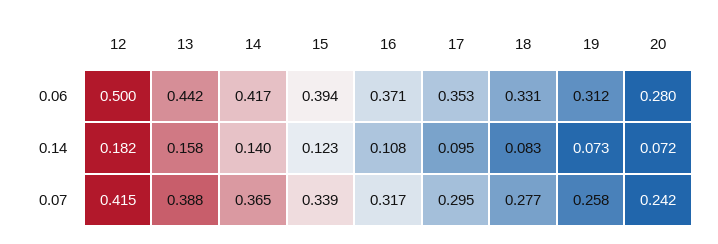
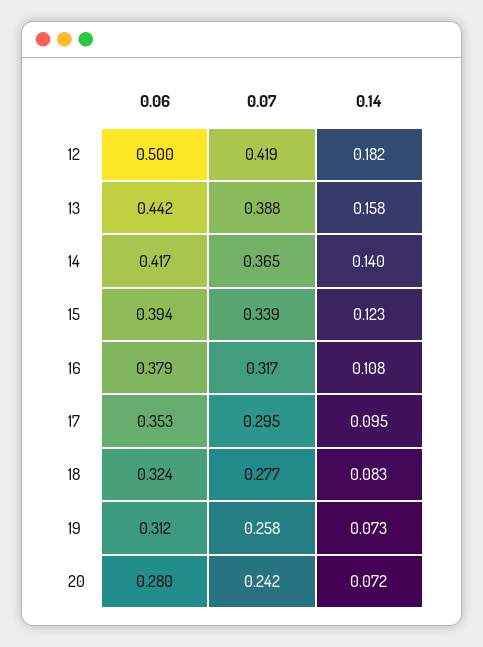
  {
    "12": {
      "0.06": 0.5,
      "0.14": 0.182,
-     "0.07": 0.415
+     "0.07": 0.419
    },
    "13": {
      "0.06": 0.442,
      "0.14": 0.158,
      "0.07": 0.388
    },
    "14": {
      "0.06": 0.417,
      "0.14": 0.14,
      "0.07": 0.365
    },
    "15": {
      "0.06": 0.394,
      "0.14": 0.123,
      "0.07": 0.339
    },
    "16": {
-     "0.06": 0.371,
+     "0.06": 0.379,
      "0.14": 0.108,
      "0.07": 0.317
    },
    "17": {
      "0.06": 0.353,
      "0.14": 0.095,
      "0.07": 0.295
    },
    "18": {
-     "0.06": 0.331,
+     "0.06": 0.324,
      "0.14": 0.083,
      "0.07": 0.277
    },
    "19": {
      "0.06": 0.312,
      "0.14": 0.073,
      "0.07": 0.258
    },
    "20": {
      "0.06": 0.28,
      "0.14": 0.072,
      "0.07": 0.242
    }
  }

